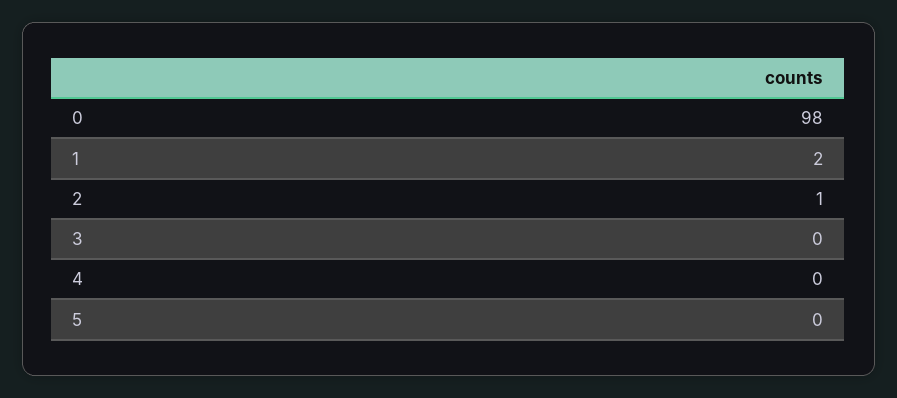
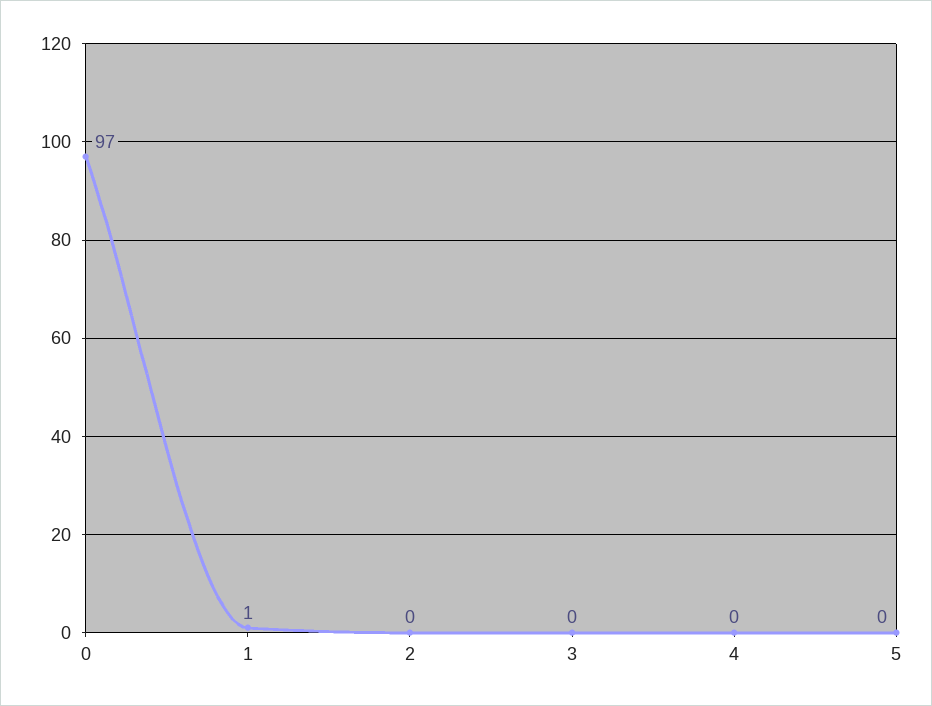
  {
-   "0": 98,
+   "0": 97,
-   "1": 2,
+   "1": 1,
-   "2": 1,
+   "2": 0,
    "3": 0,
    "4": 0,
    "5": 0
  }

